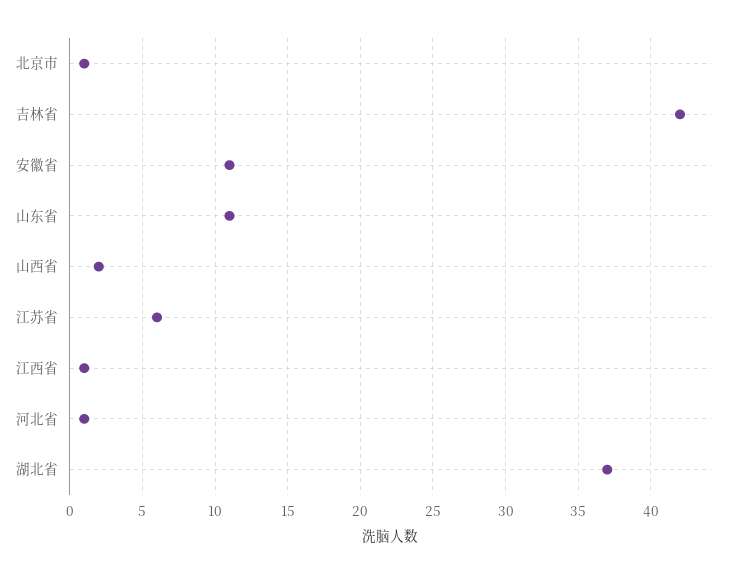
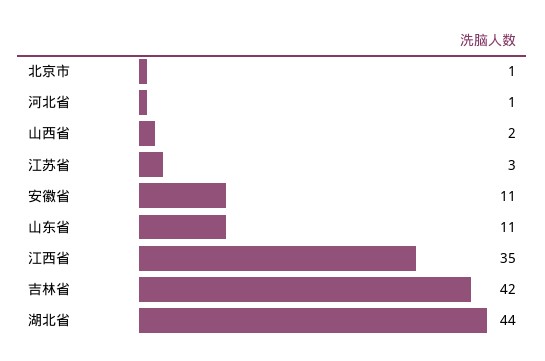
  {
    "北京市": 1,
    "吉林省": 42,
    "安徽省": 11,
    "山东省": 11,
    "山西省": 2,
-   "江苏省": 6,
+   "江苏省": 3,
-   "江西省": 1,
+   "江西省": 35,
    "河北省": 1,
-   "湖北省": 37
+   "湖北省": 44
  }

